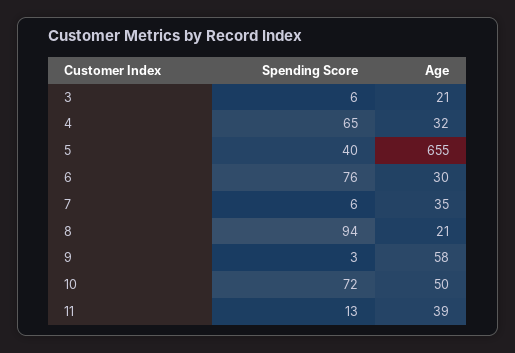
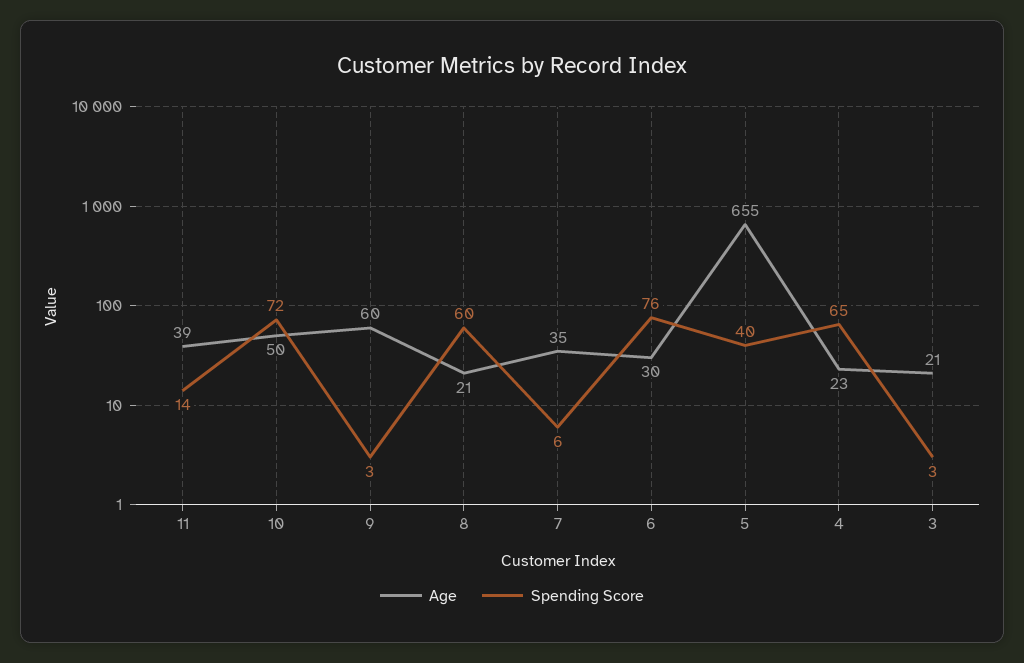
  {
    "Spending Score": {
-     "3": 6,
+     "3": 3,
      "4": 65,
      "5": 40,
      "6": 76,
      "7": 6,
-     "8": 94,
+     "8": 60,
      "9": 3,
      "10": 72,
-     "11": 13
+     "11": 14
    },
    "Age": {
      "3": 21,
-     "4": 32,
+     "4": 23,
      "5": 655,
      "6": 30,
      "7": 35,
      "8": 21,
-     "9": 58,
+     "9": 60,
      "10": 50,
      "11": 39
    }
  }

